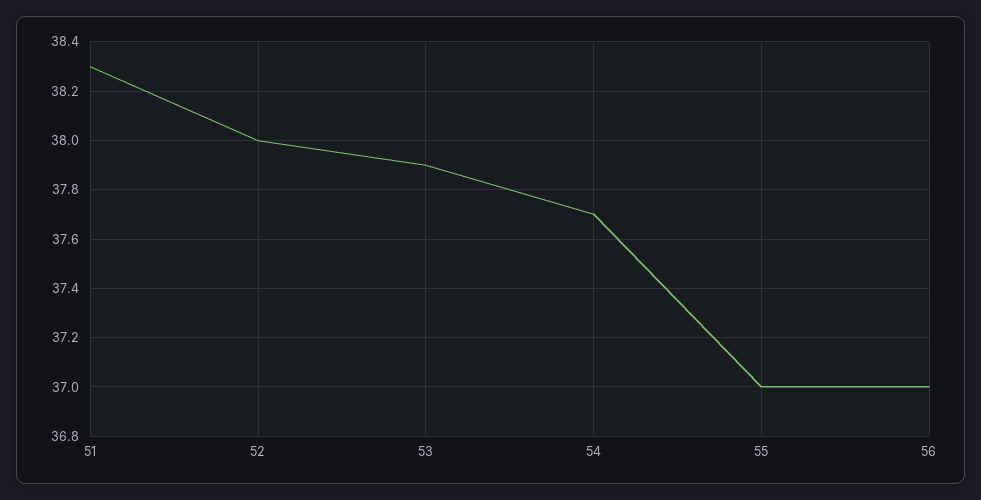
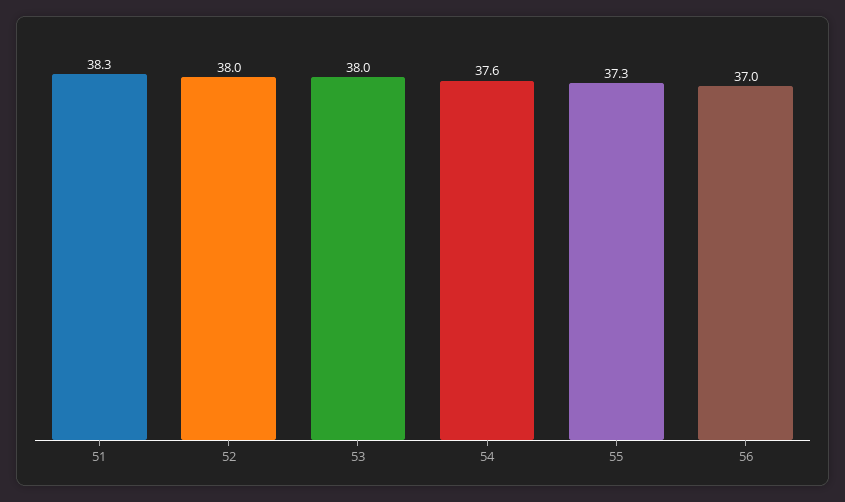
  {
    "51": 38.3,
    "52": 38,
-   "53": 37.9,
+   "53": 38,
-   "54": 37.7,
+   "54": 37.6,
-   "55": 37,
+   "55": 37.3,
    "56": 37
  }

